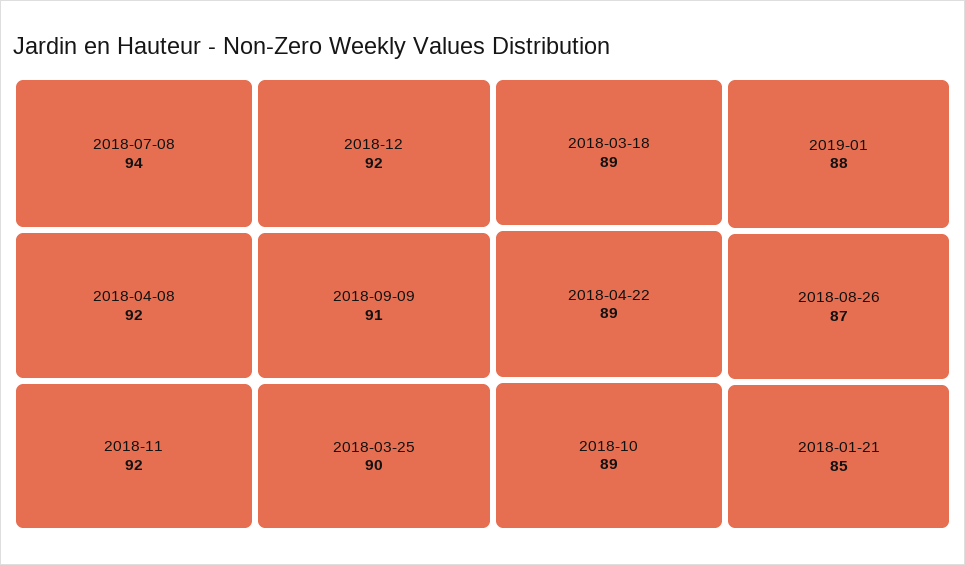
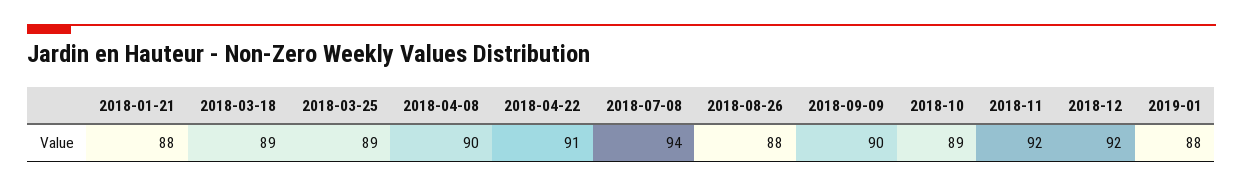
  {
    "2018-07-08": 94,
-   "2018-04-08": 92,
+   "2018-04-08": 90,
    "2018-11": 92,
    "2018-12": 92,
-   "2018-09-09": 91,
+   "2018-09-09": 90,
-   "2018-03-25": 90,
+   "2018-03-25": 89,
    "2018-03-18": 89,
-   "2018-04-22": 89,
+   "2018-04-22": 91,
    "2018-10": 89,
    "2019-01": 88,
-   "2018-08-26": 87,
+   "2018-08-26": 88,
-   "2018-01-21": 85
+   "2018-01-21": 88
  }

